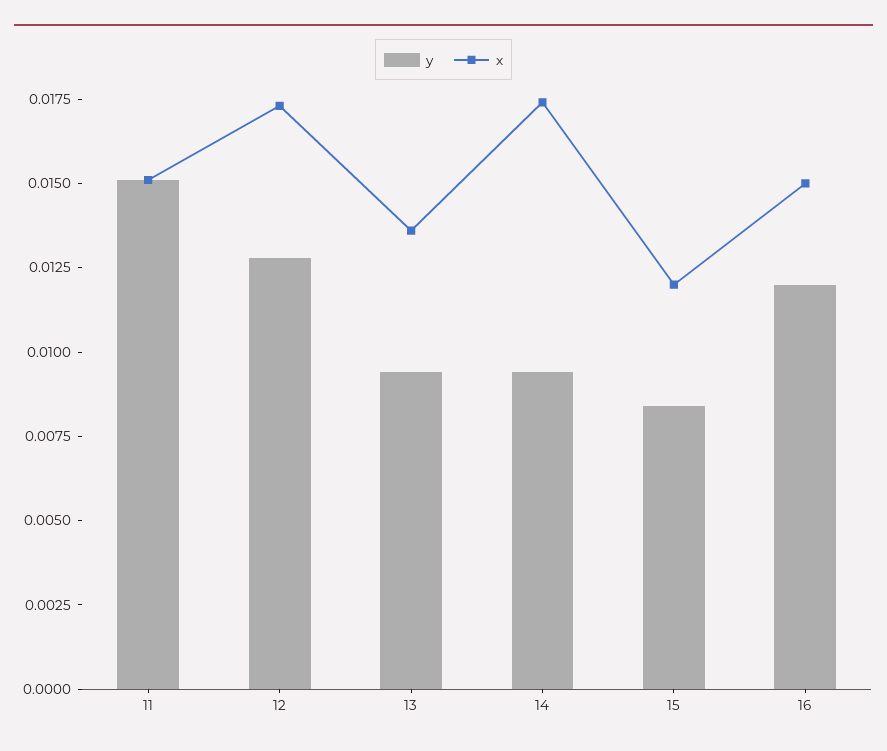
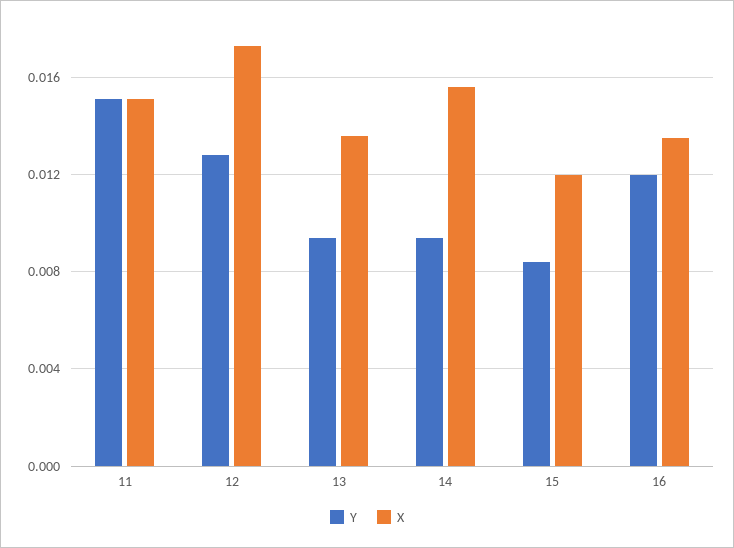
  {
    "y": {
      "11": 0.015,
      "12": 0.013,
      "13": 0.0095,
      "14": 0.0095,
      "15": 0.0085,
      "16": 0.012
    },
    "x": {
      "11": 0.015,
      "12": 0.0175,
      "13": 0.0135,
-     "14": 0.0175,
+     "14": 0.0155,
      "15": 0.012,
-     "16": 0.015
+     "16": 0.0135
    }
  }

